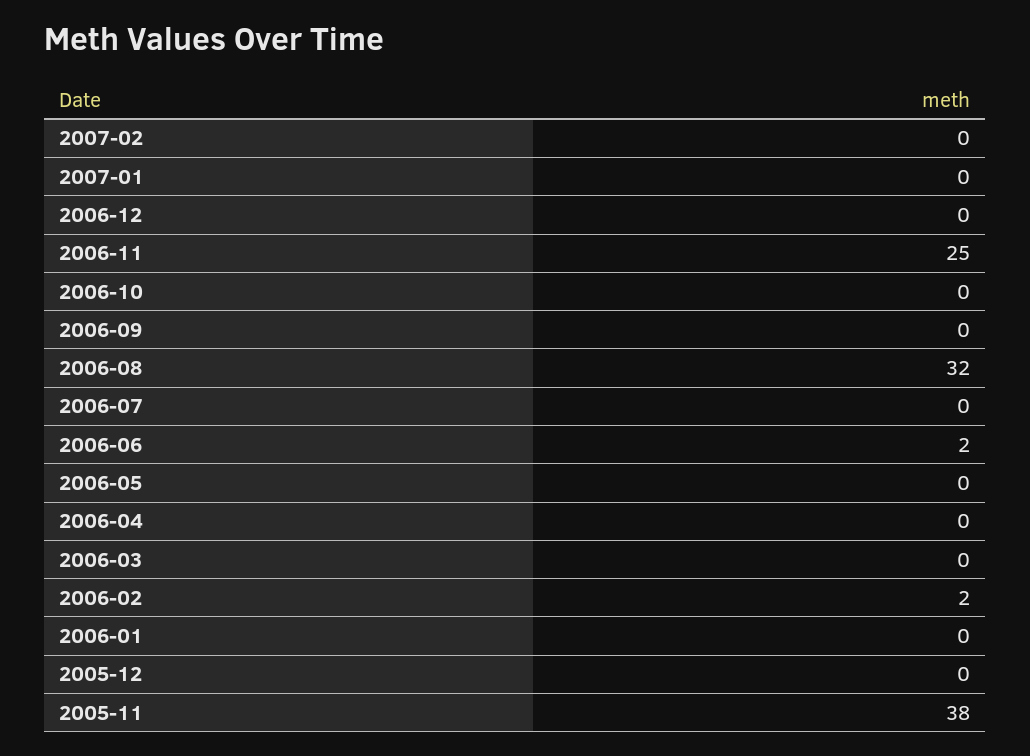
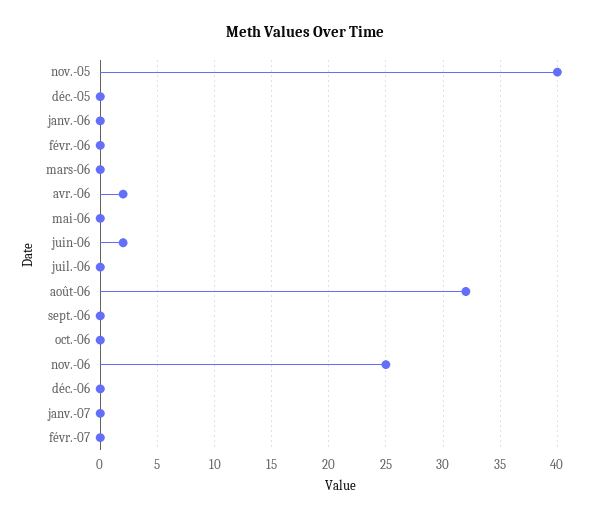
  {
    "2007-02": 0,
    "2007-01": 0,
    "2006-12": 0,
    "2006-11": 25,
    "2006-10": 0,
    "2006-09": 0,
    "2006-08": 32,
    "2006-07": 0,
    "2006-06": 2,
    "2006-05": 0,
-   "2006-04": 0,
+   "2006-04": 2,
    "2006-03": 0,
-   "2006-02": 2,
+   "2006-02": 0,
    "2006-01": 0,
    "2005-12": 0,
-   "2005-11": 38
+   "2005-11": 40
  }

